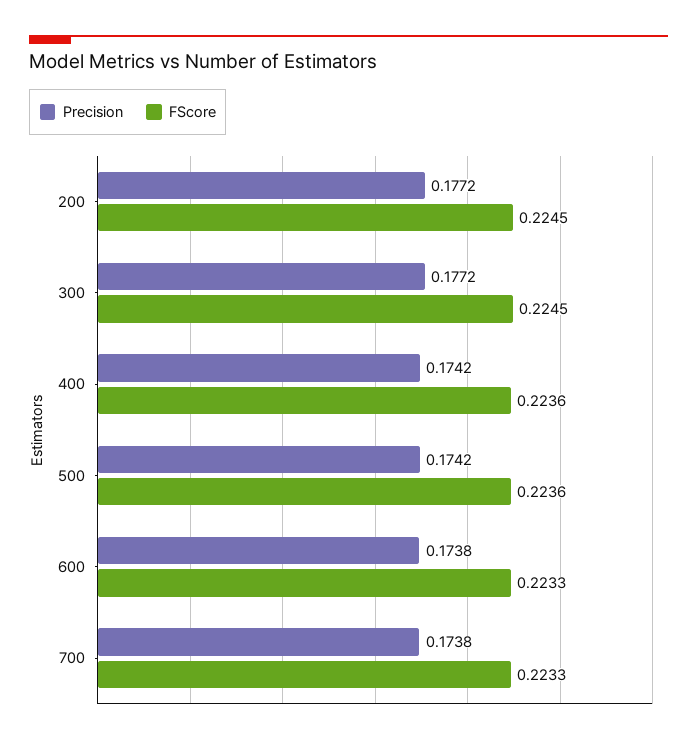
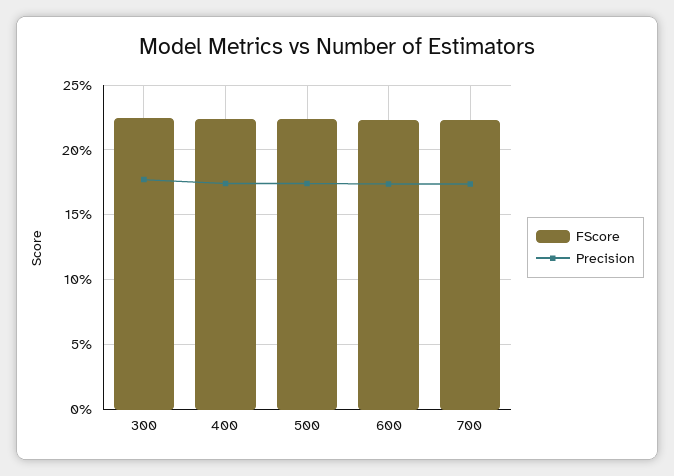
  {
    "Precision": {
-     "200": 0.1772,
      "300": 0.1772,
      "400": 0.1742,
      "500": 0.1742,
      "600": 0.1738,
      "700": 0.1738
    },
    "FScore": {
-     "200": 0.2245,
      "300": 0.2245,
      "400": 0.2236,
      "500": 0.2236,
      "600": 0.2233,
      "700": 0.2233
    }
  }

